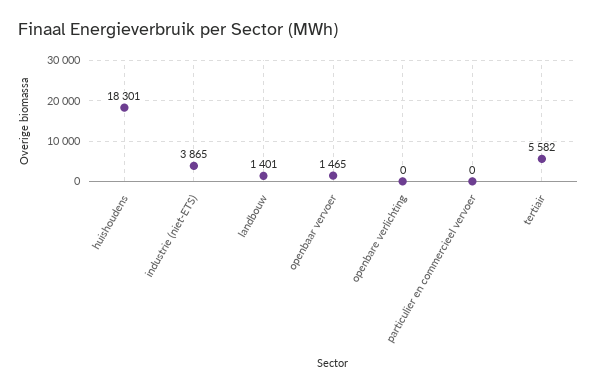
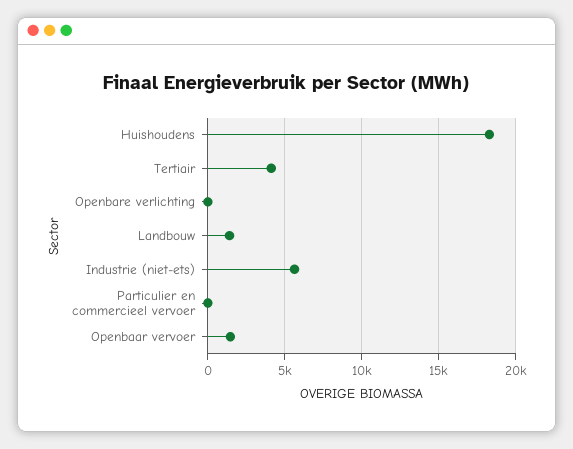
  {
    "huishoudens": 18301,
-   "industrie (niet-ETS)": 3865,
+   "industrie (niet-ETS)": 5500,
    "landbouw": 1401,
    "openbaar vervoer": 1465,
    "openbare verlichting": 0,
    "particulier en commercieel vervoer": 0,
-   "tertiair": 5582
+   "tertiair": 4000
  }

